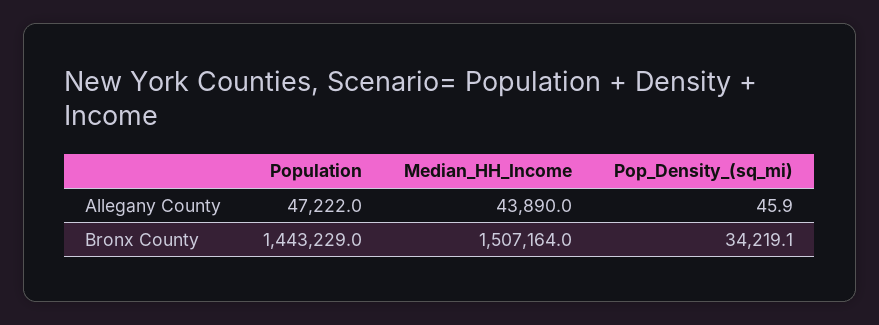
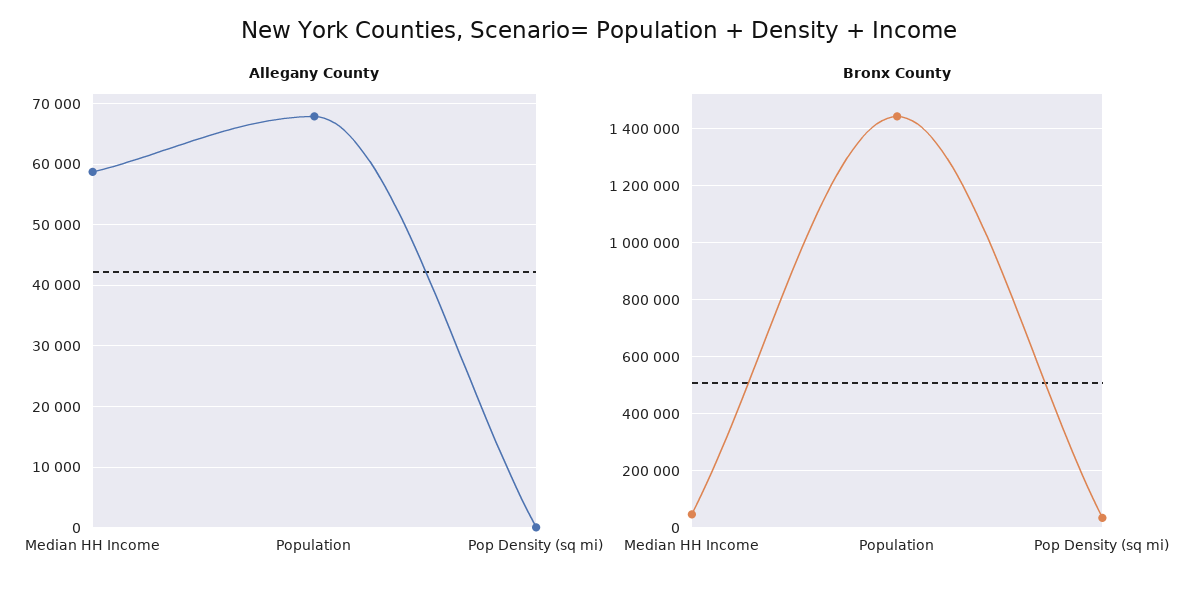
  {
    "Allegany County": {
-     "Population": 47222,
+     "Population": 68000,
-     "Median_HH_Income": 43890,
+     "Median_HH_Income": 59000,
      "Pop_Density_(sq_mi)": 45.9
    },
    "Bronx County": {
      "Population": 1443229,
-     "Median_HH_Income": 1507164,
+     "Median_HH_Income": 50000,
      "Pop_Density_(sq_mi)": 34219.1
    }
  }

